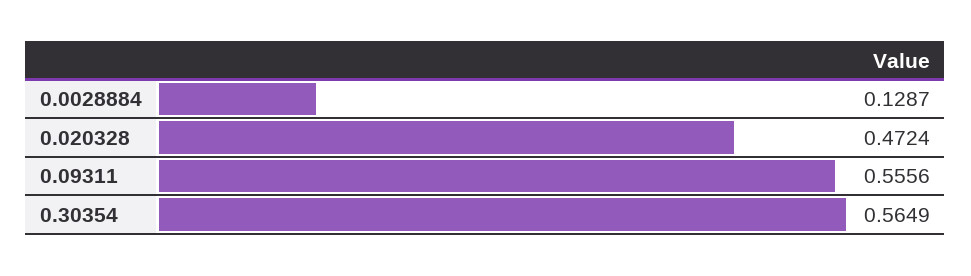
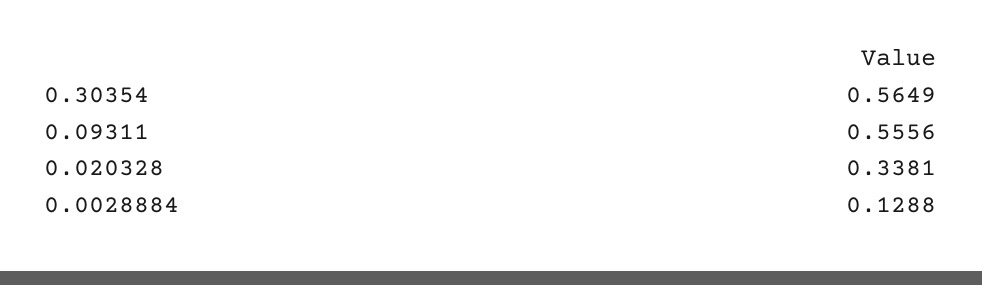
  {
-   "0.0028884": 0.1287,
+   "0.0028884": 0.1288,
-   "0.020328": 0.4724,
+   "0.020328": 0.3381,
    "0.09311": 0.5556,
    "0.30354": 0.5649
  }

